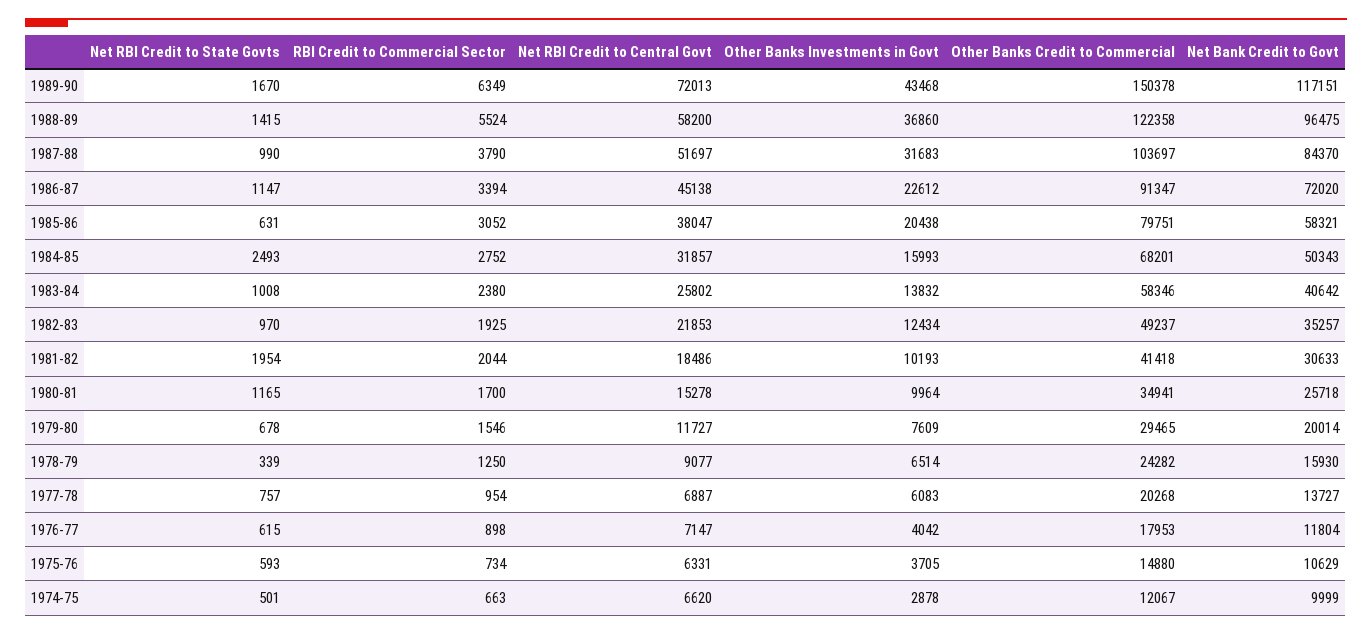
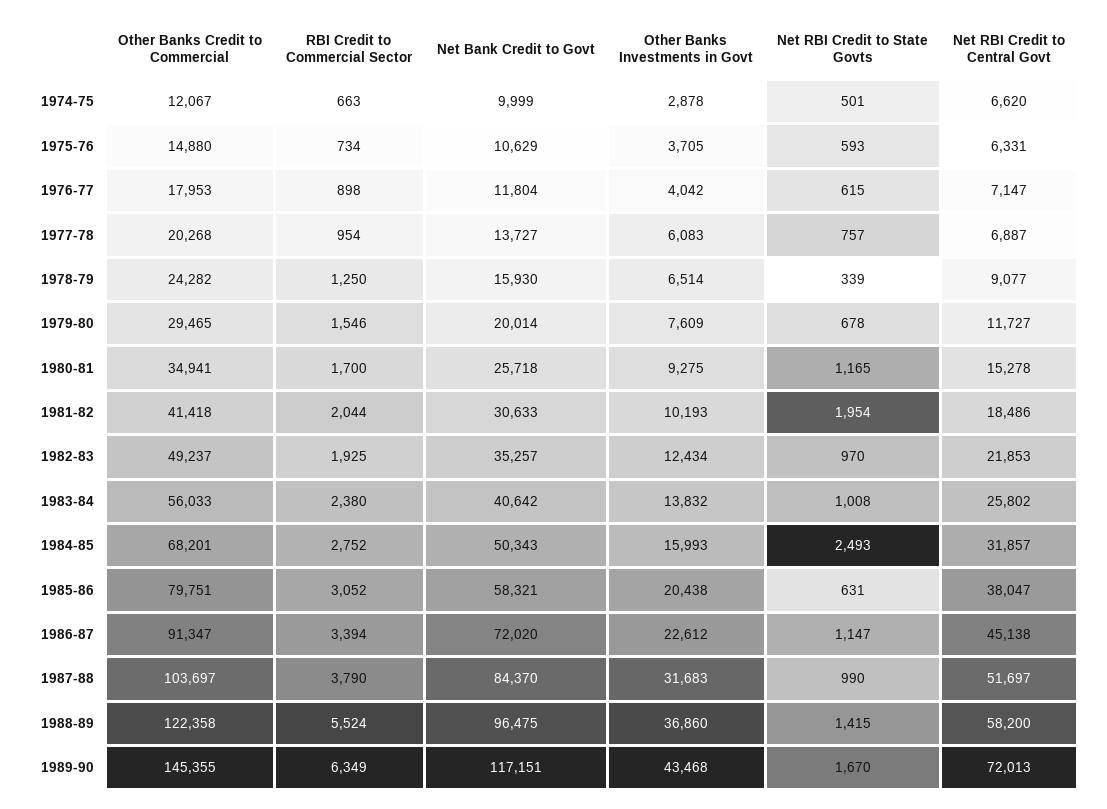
  {
    "Net RBI Credit to State Govts": {
      "1989-90": 1670,
      "1988-89": 1415,
      "1987-88": 990,
      "1986-87": 1147,
      "1985-86": 631,
      "1984-85": 2493,
      "1983-84": 1008,
      "1982-83": 970,
      "1981-82": 1954,
      "1980-81": 1165,
      "1979-80": 678,
      "1978-79": 339,
      "1977-78": 757,
      "1976-77": 615,
      "1975-76": 593,
      "1974-75": 501
    },
    "RBI Credit to Commercial Sector": {
      "1989-90": 6349,
      "1988-89": 5524,
      "1987-88": 3790,
      "1986-87": 3394,
      "1985-86": 3052,
      "1984-85": 2752,
      "1983-84": 2380,
      "1982-83": 1925,
      "1981-82": 2044,
      "1980-81": 1700,
      "1979-80": 1546,
      "1978-79": 1250,
      "1977-78": 954,
      "1976-77": 898,
      "1975-76": 734,
      "1974-75": 663
    },
    "Net RBI Credit to Central Govt": {
      "1989-90": 72013,
      "1988-89": 58200,
      "1987-88": 51697,
      "1986-87": 45138,
      "1985-86": 38047,
      "1984-85": 31857,
      "1983-84": 25802,
      "1982-83": 21853,
      "1981-82": 18486,
      "1980-81": 15278,
      "1979-80": 11727,
      "1978-79": 9077,
      "1977-78": 6887,
      "1976-77": 7147,
      "1975-76": 6331,
      "1974-75": 6620
    },
    "Other Banks Investments in Govt": {
      "1989-90": 43468,
      "1988-89": 36860,
      "1987-88": 31683,
      "1986-87": 22612,
      "1985-86": 20438,
      "1984-85": 15993,
      "1983-84": 13832,
      "1982-83": 12434,
      "1981-82": 10193,
-     "1980-81": 9964,
+     "1980-81": 9275,
      "1979-80": 7609,
      "1978-79": 6514,
      "1977-78": 6083,
      "1976-77": 4042,
      "1975-76": 3705,
      "1974-75": 2878
    },
    "Other Banks Credit to Commercial": {
-     "1989-90": 150378,
+     "1989-90": 145355,
      "1988-89": 122358,
      "1987-88": 103697,
      "1986-87": 91347,
      "1985-86": 79751,
      "1984-85": 68201,
-     "1983-84": 58346,
+     "1983-84": 56033,
      "1982-83": 49237,
      "1981-82": 41418,
      "1980-81": 34941,
      "1979-80": 29465,
      "1978-79": 24282,
      "1977-78": 20268,
      "1976-77": 17953,
      "1975-76": 14880,
      "1974-75": 12067
    },
    "Net Bank Credit to Govt": {
      "1989-90": 117151,
      "1988-89": 96475,
      "1987-88": 84370,
      "1986-87": 72020,
      "1985-86": 58321,
      "1984-85": 50343,
      "1983-84": 40642,
      "1982-83": 35257,
      "1981-82": 30633,
      "1980-81": 25718,
      "1979-80": 20014,
      "1978-79": 15930,
      "1977-78": 13727,
      "1976-77": 11804,
      "1975-76": 10629,
      "1974-75": 9999
    }
  }

